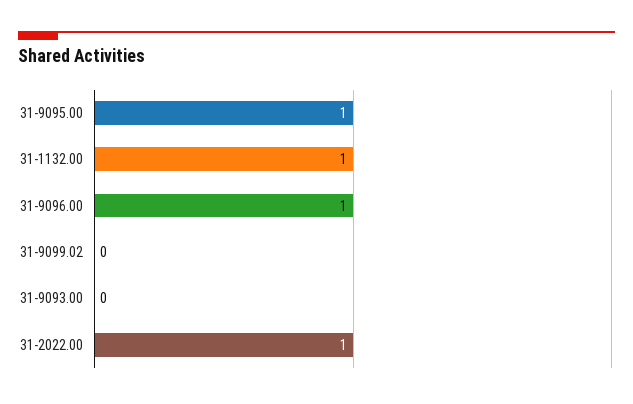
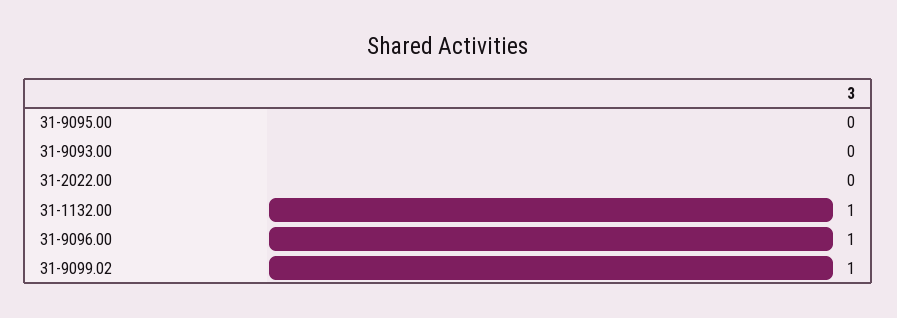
  {
-   "31-9095.00": 1,
+   "31-9095.00": 0,
    "31-1132.00": 1,
    "31-9096.00": 1,
-   "31-9099.02": 0,
+   "31-9099.02": 1,
    "31-9093.00": 0,
-   "31-2022.00": 1
+   "31-2022.00": 0
  }

